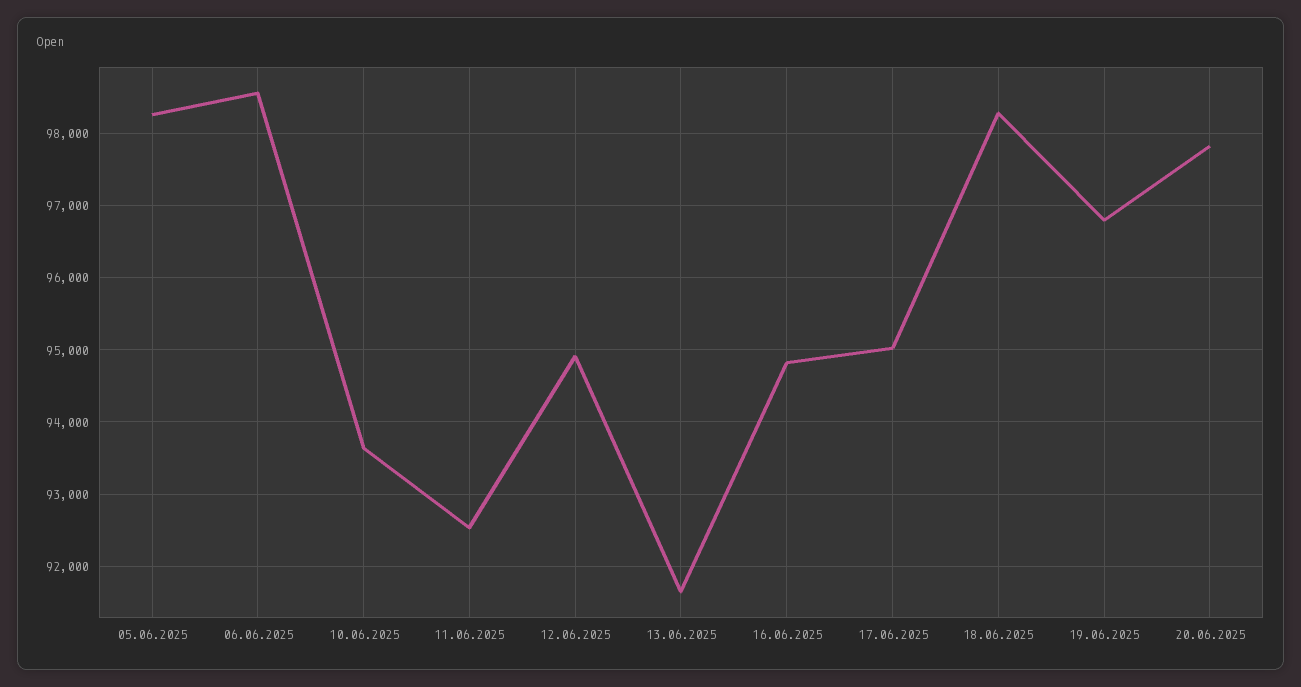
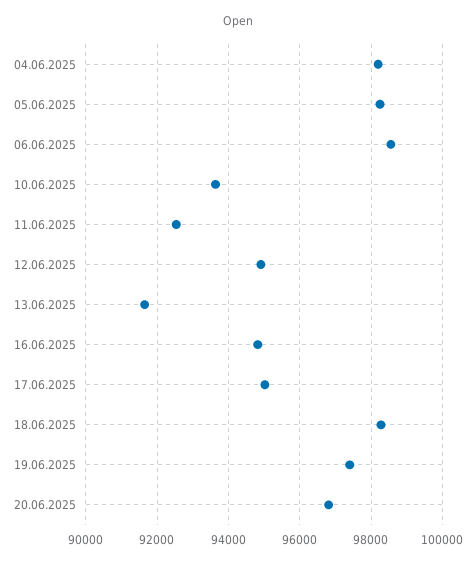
  {
    "05.06.2025": 98300,
    "06.06.2025": 98600,
    "10.06.2025": 93600,
    "11.06.2025": 92500,
    "12.06.2025": 94900,
    "13.06.2025": 91600,
    "16.06.2025": 94800,
    "17.06.2025": 95000,
    "18.06.2025": 98300,
-   "19.06.2025": 96800,
+   "19.06.2025": 97400,
-   "20.06.2025": 97800
+   "20.06.2025": 96800,
+   "04.06.2025": 98200
  }

